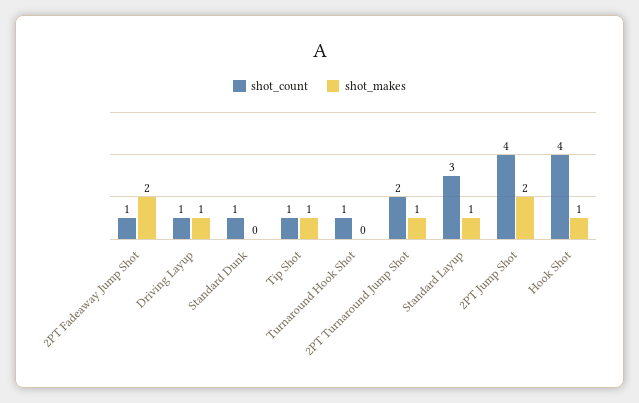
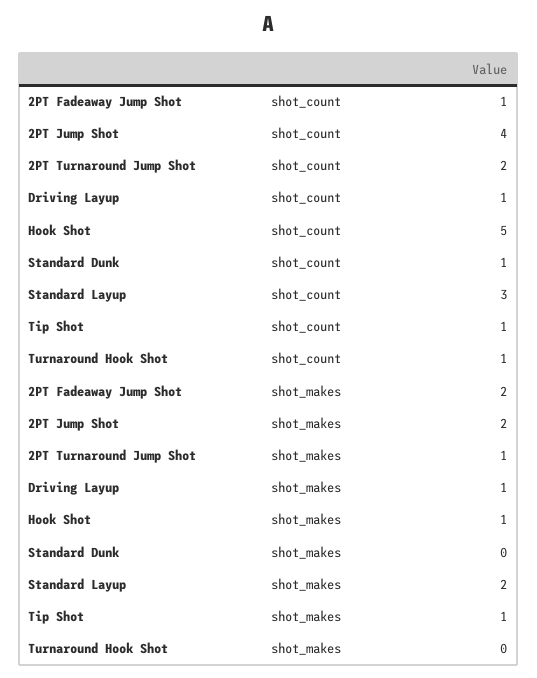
  {
    "shot_count": {
      "2PT Fadeaway Jump Shot": 1,
      "Driving Layup": 1,
      "Standard Dunk": 1,
      "Tip Shot": 1,
      "Turnaround Hook Shot": 1,
      "2PT Turnaround Jump Shot": 2,
      "Standard Layup": 3,
      "2PT Jump Shot": 4,
-     "Hook Shot": 4
+     "Hook Shot": 5
    },
    "shot_makes": {
      "2PT Fadeaway Jump Shot": 2,
      "Driving Layup": 1,
      "Standard Dunk": 0,
      "Tip Shot": 1,
      "Turnaround Hook Shot": 0,
      "2PT Turnaround Jump Shot": 1,
-     "Standard Layup": 1,
+     "Standard Layup": 2,
      "2PT Jump Shot": 2,
      "Hook Shot": 1
    }
  }

